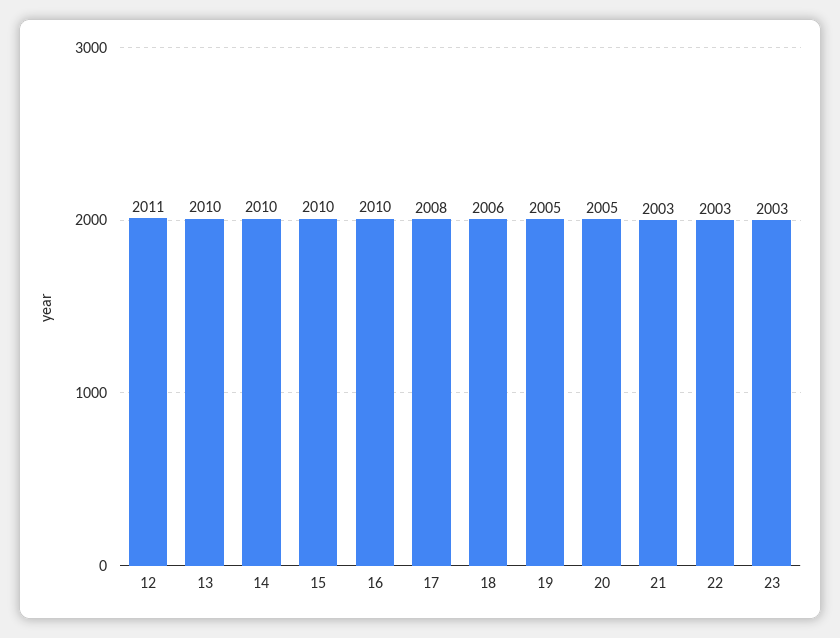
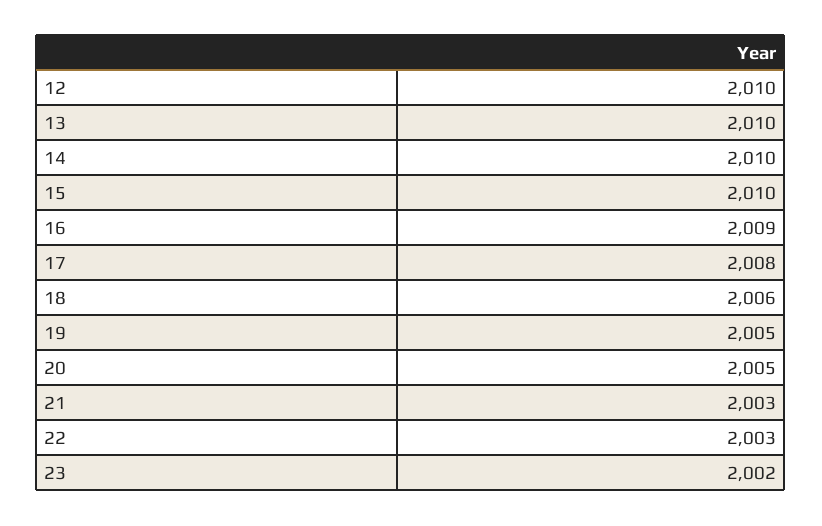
  {
-   "12": 2011,
+   "12": 2010,
    "13": 2010,
    "14": 2010,
    "15": 2010,
-   "16": 2010,
+   "16": 2009,
    "17": 2008,
    "18": 2006,
    "19": 2005,
    "20": 2005,
    "21": 2003,
    "22": 2003,
-   "23": 2003
+   "23": 2002
  }

